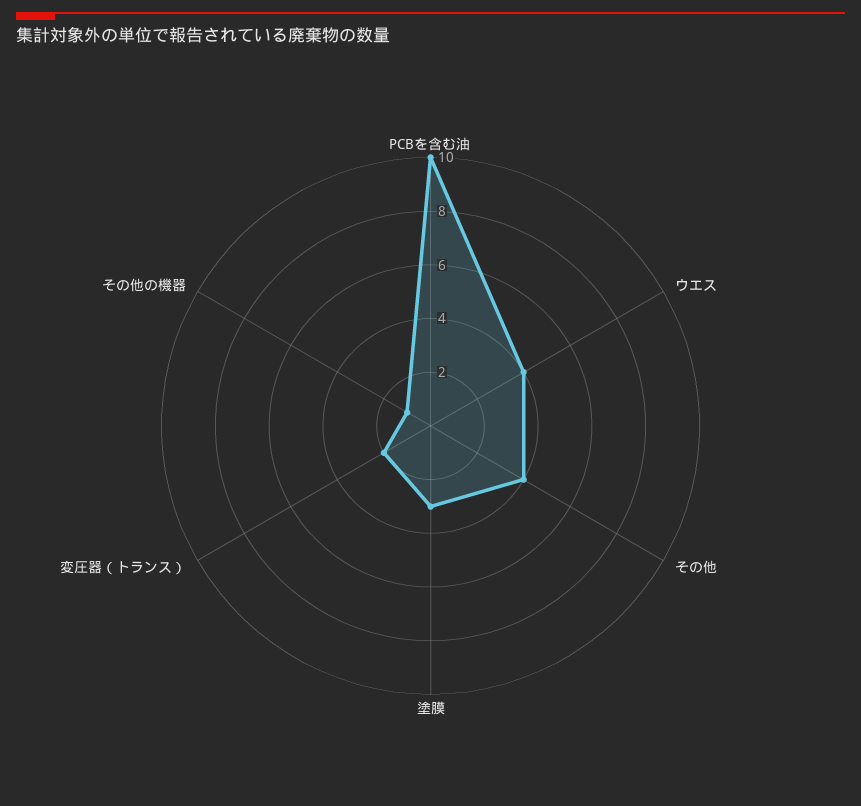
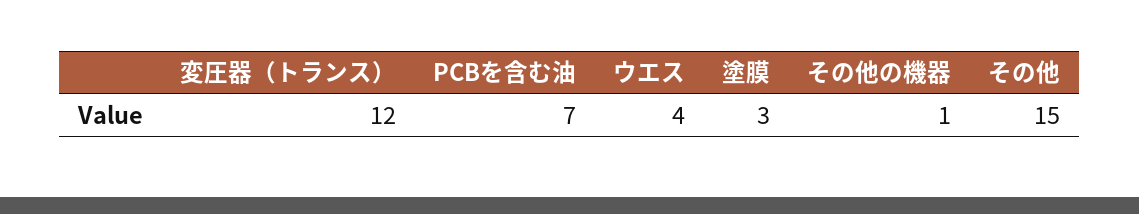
  {
-   "PCBを含む油": 10,
+   "PCBを含む油": 7,
    "ウエス": 4,
-   "その他": 4,
+   "その他": 15,
    "塗膜": 3,
-   "変圧器（トランス）": 2,
+   "変圧器（トランス）": 12,
    "その他の機器": 1
  }

